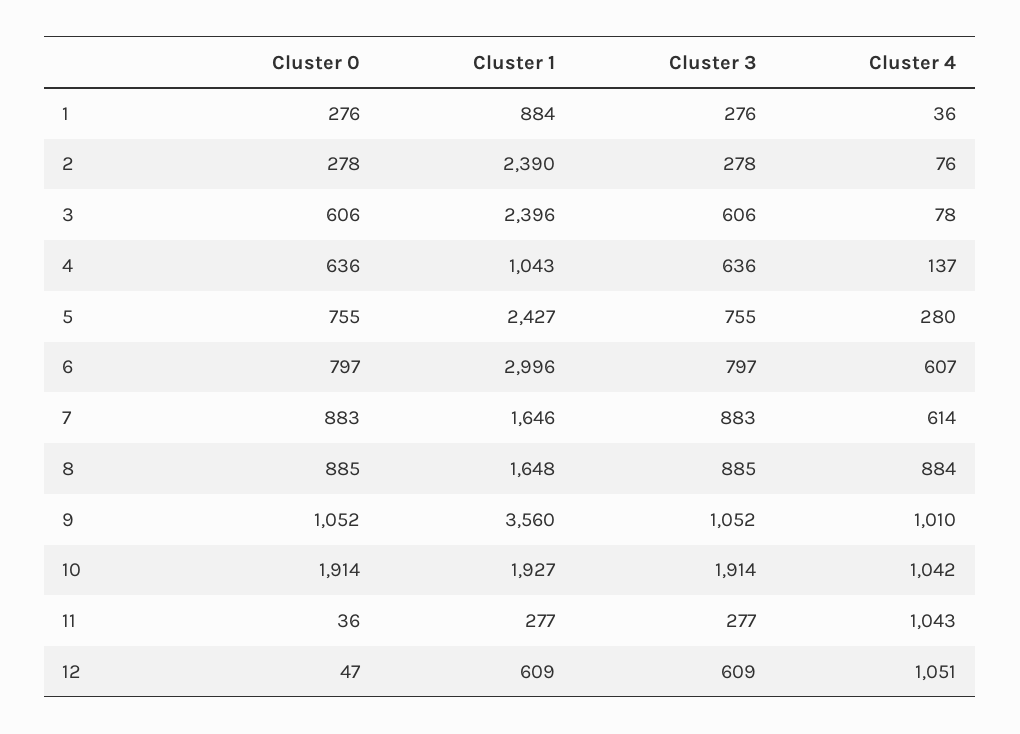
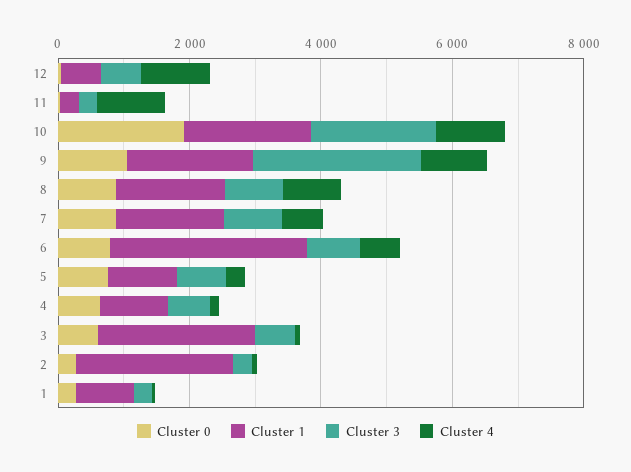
  {
    "Cluster 0": {
      "1": 276,
      "2": 278,
      "3": 606,
      "4": 636,
      "5": 755,
      "6": 797,
      "7": 883,
      "8": 885,
      "9": 1052,
      "10": 1914,
      "11": 36,
      "12": 47
    },
    "Cluster 1": {
      "1": 884,
      "2": 2390,
      "3": 2396,
      "4": 1043,
-     "5": 2427,
+     "5": 1000,
      "6": 2996,
      "7": 1646,
      "8": 1648,
-     "9": 3560,
+     "9": 2000,
      "10": 1927,
      "11": 277,
      "12": 609
    },
    "Cluster 3": {
      "1": 276,
      "2": 278,
      "3": 606,
      "4": 636,
      "5": 755,
      "6": 797,
      "7": 883,
      "8": 885,
-     "9": 1052,
+     "9": 2500,
      "10": 1914,
      "11": 277,
      "12": 609
    },
    "Cluster 4": {
      "1": 36,
      "2": 76,
      "3": 78,
      "4": 137,
      "5": 280,
      "6": 607,
      "7": 614,
      "8": 884,
      "9": 1010,
      "10": 1042,
      "11": 1043,
      "12": 1051
    }
  }

